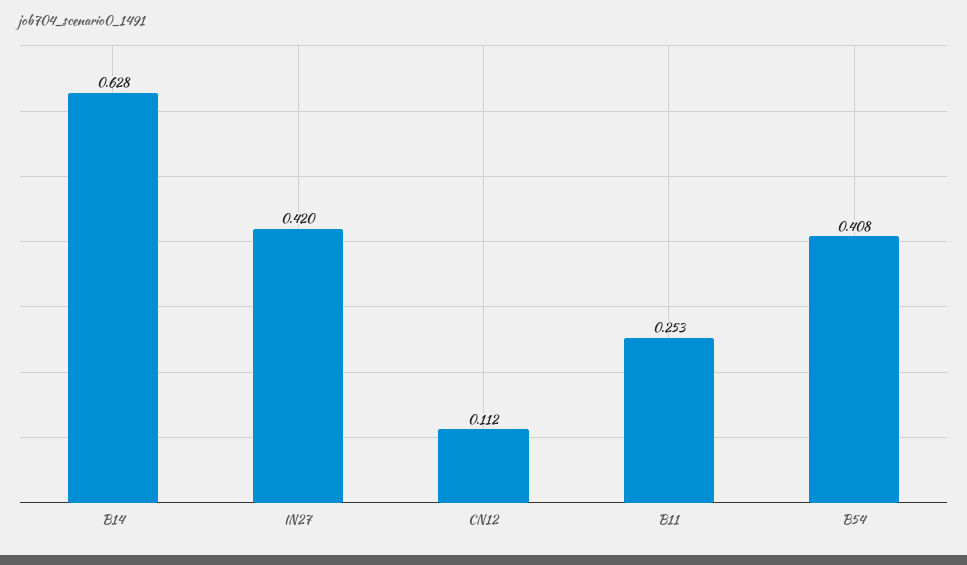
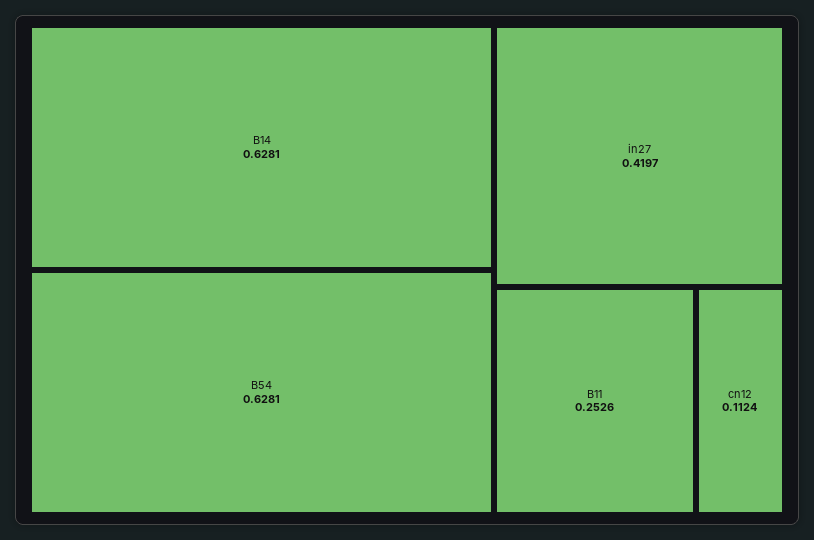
  {
    "B14": 0.6281,
    "IN27": 0.4197,
    "CN12": 0.1124,
    "B11": 0.2526,
-   "B54": 0.408
+   "B54": 0.6281
  }

